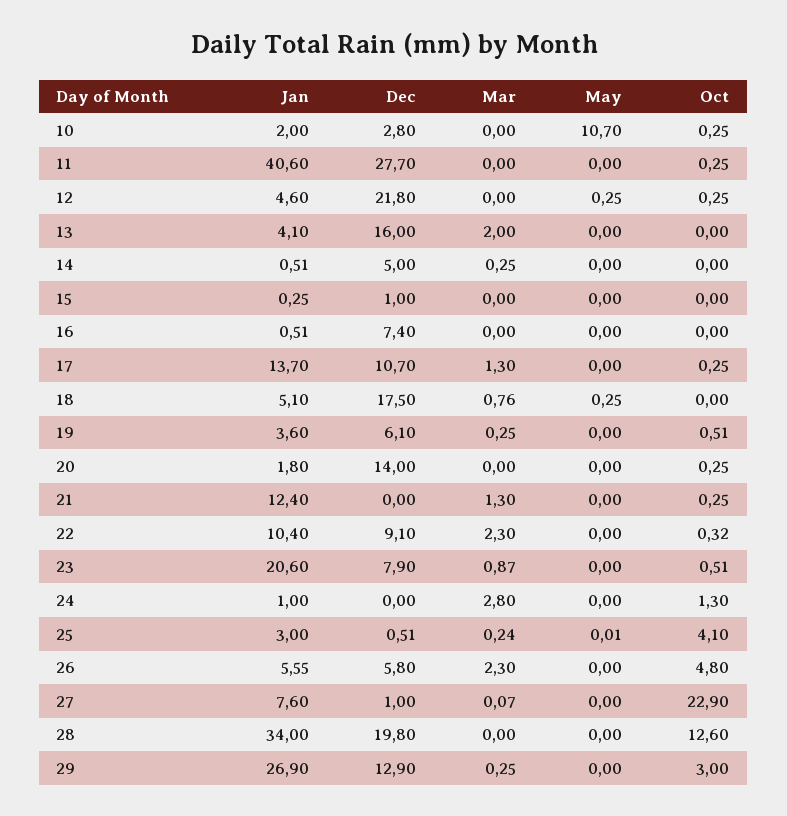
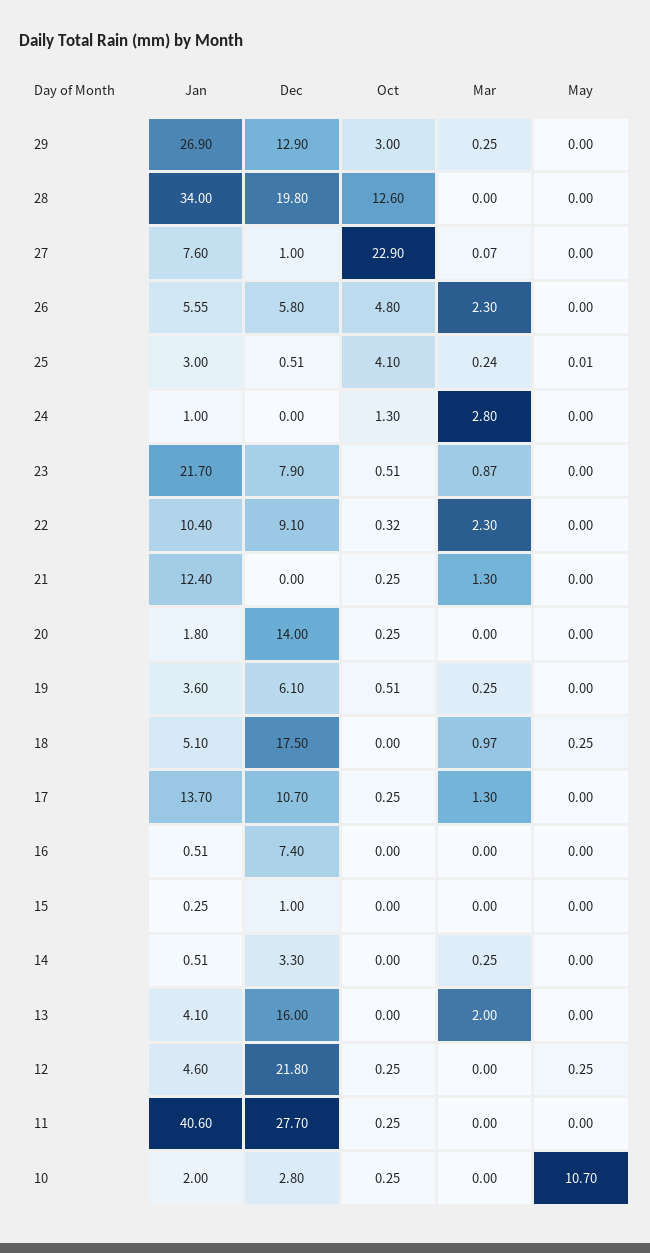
  {
    "Jan": {
      "10": 2,
      "11": 40.6,
      "12": 4.6,
      "13": 4.1,
      "14": 0.51,
      "15": 0.25,
      "16": 0.51,
      "17": 13.7,
      "18": 5.1,
      "19": 3.6,
      "20": 1.8,
      "21": 12.4,
      "22": 10.4,
-     "23": 20.6,
+     "23": 21.7,
      "24": 1,
      "25": 3,
      "26": 5.55,
      "27": 7.6,
      "28": 34,
      "29": 26.9
    },
    "Dec": {
      "10": 2.8,
      "11": 27.7,
      "12": 21.8,
      "13": 16,
-     "14": 5,
+     "14": 3.3,
      "15": 1,
      "16": 7.4,
      "17": 10.7,
      "18": 17.5,
      "19": 6.1,
      "20": 14,
      "21": 0,
      "22": 9.1,
      "23": 7.9,
      "24": 0,
      "25": 0.51,
      "26": 5.8,
      "27": 1,
      "28": 19.8,
      "29": 12.9
    },
    "Mar": {
      "10": 0,
      "11": 0,
      "12": 0,
      "13": 2,
      "14": 0.25,
      "15": 0,
      "16": 0,
      "17": 1.3,
-     "18": 0.76,
+     "18": 0.97,
      "19": 0.25,
      "20": 0,
      "21": 1.3,
      "22": 2.3,
      "23": 0.87,
      "24": 2.8,
      "25": 0.24,
      "26": 2.3,
      "27": 0.07,
      "28": 0,
      "29": 0.25
    },
    "May": {
      "10": 10.7,
      "11": 0,
      "12": 0.25,
      "13": 0,
      "14": 0,
      "15": 0,
      "16": 0,
      "17": 0,
      "18": 0.25,
      "19": 0,
      "20": 0,
      "21": 0,
      "22": 0,
      "23": 0,
      "24": 0,
      "25": 0.01,
      "26": 0,
      "27": 0,
      "28": 0,
      "29": 0
    },
    "Oct": {
      "10": 0.25,
      "11": 0.25,
      "12": 0.25,
      "13": 0,
      "14": 0,
      "15": 0,
      "16": 0,
      "17": 0.25,
      "18": 0,
      "19": 0.51,
      "20": 0.25,
      "21": 0.25,
      "22": 0.32,
      "23": 0.51,
      "24": 1.3,
      "25": 4.1,
      "26": 4.8,
      "27": 22.9,
      "28": 12.6,
      "29": 3
    }
  }

